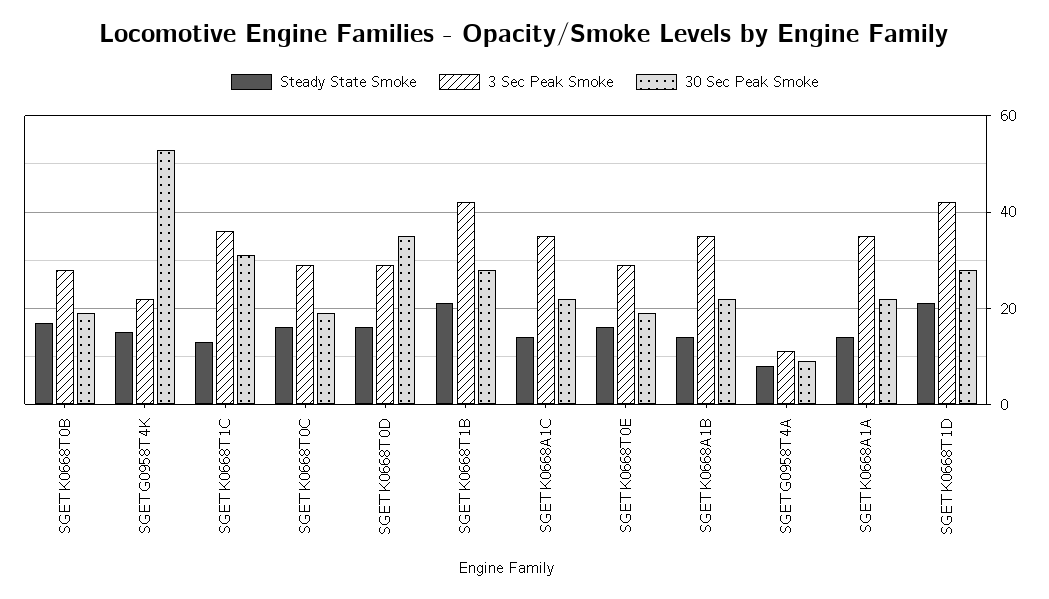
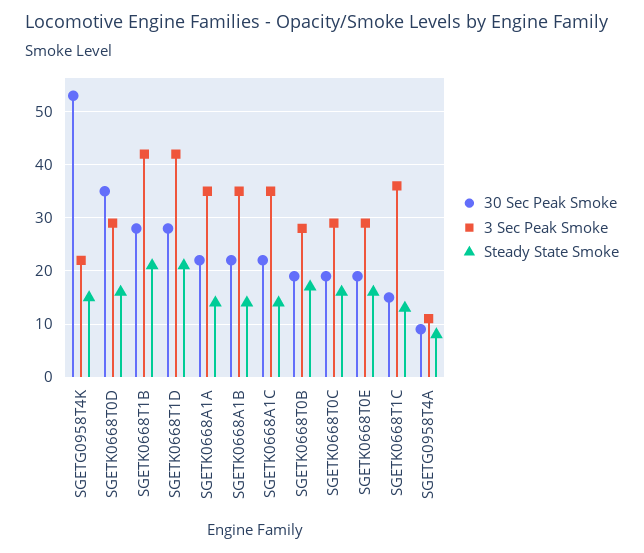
  {
    "Steady State Smoke": {
      "SGETK0668T0B": 15,
      "SGETG0958T4K": 15,
      "SGETK0668T1C": 15,
      "SGETK0668T0C": 15,
      "SGETK0668T0D": 15,
      "SGETK0668T1B": 20,
      "SGETK0668A1C": 15,
      "SGETK0668T0E": 15,
      "SGETK0668A1B": 15,
      "SGETG0958T4A": 10,
      "SGETK0668A1A": 15,
      "SGETK0668T1D": 20
    },
    "3 Sec Peak Smoke": {
      "SGETK0668T0B": 30,
      "SGETG0958T4K": 20,
      "SGETK0668T1C": 35,
      "SGETK0668T0C": 30,
      "SGETK0668T0D": 30,
      "SGETK0668T1B": 40,
      "SGETK0668A1C": 35,
      "SGETK0668T0E": 30,
      "SGETK0668A1B": 35,
      "SGETG0958T4A": 10,
      "SGETK0668A1A": 35,
      "SGETK0668T1D": 40
    },
    "30 Sec Peak Smoke": {
      "SGETK0668T0B": 20,
      "SGETG0958T4K": 55,
-     "SGETK0668T1C": 30,
+     "SGETK0668T1C": 15,
      "SGETK0668T0C": 20,
      "SGETK0668T0D": 35,
      "SGETK0668T1B": 30,
      "SGETK0668A1C": 20,
      "SGETK0668T0E": 20,
      "SGETK0668A1B": 20,
      "SGETG0958T4A": 10,
      "SGETK0668A1A": 20,
      "SGETK0668T1D": 30
    }
  }

